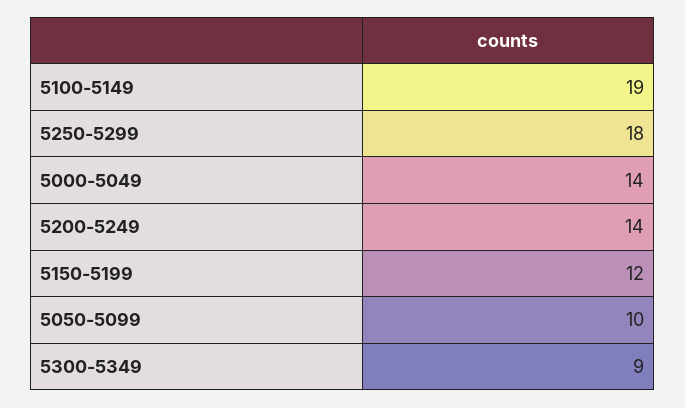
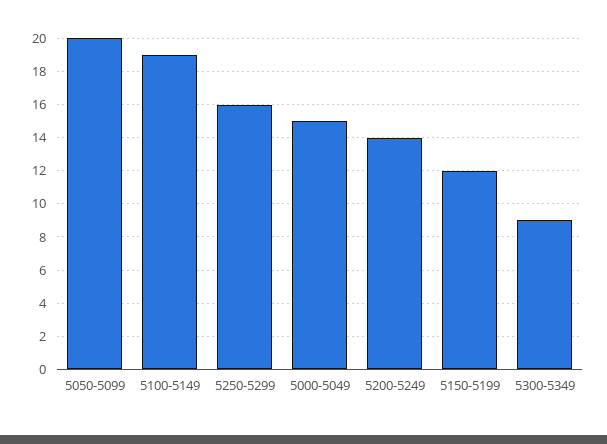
  {
    "5100-5149": 19,
-   "5250-5299": 18,
+   "5250-5299": 16,
-   "5000-5049": 14,
+   "5000-5049": 15,
    "5200-5249": 14,
    "5150-5199": 12,
-   "5050-5099": 10,
+   "5050-5099": 20,
    "5300-5349": 9
  }

